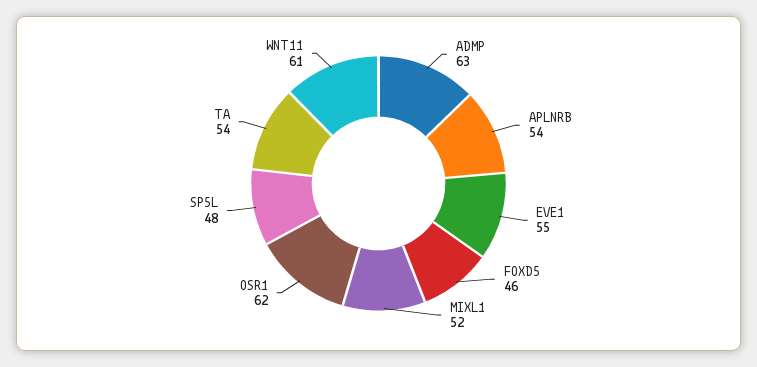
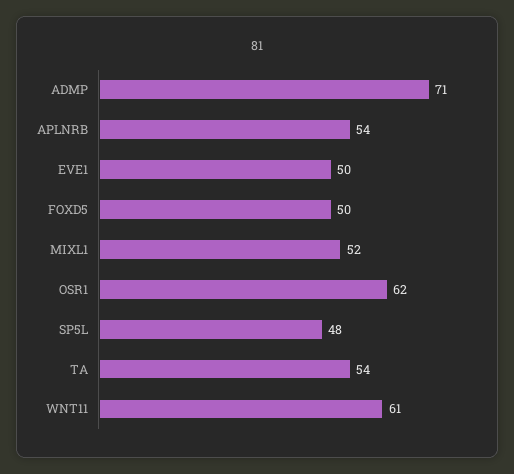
  {
-   "ADMP": 63,
+   "ADMP": 71,
    "APLNRB": 54,
-   "EVE1": 55,
+   "EVE1": 50,
-   "FOXD5": 46,
+   "FOXD5": 50,
    "MIXL1": 52,
    "OSR1": 62,
    "SP5L": 48,
    "TA": 54,
    "WNT11": 61
  }

